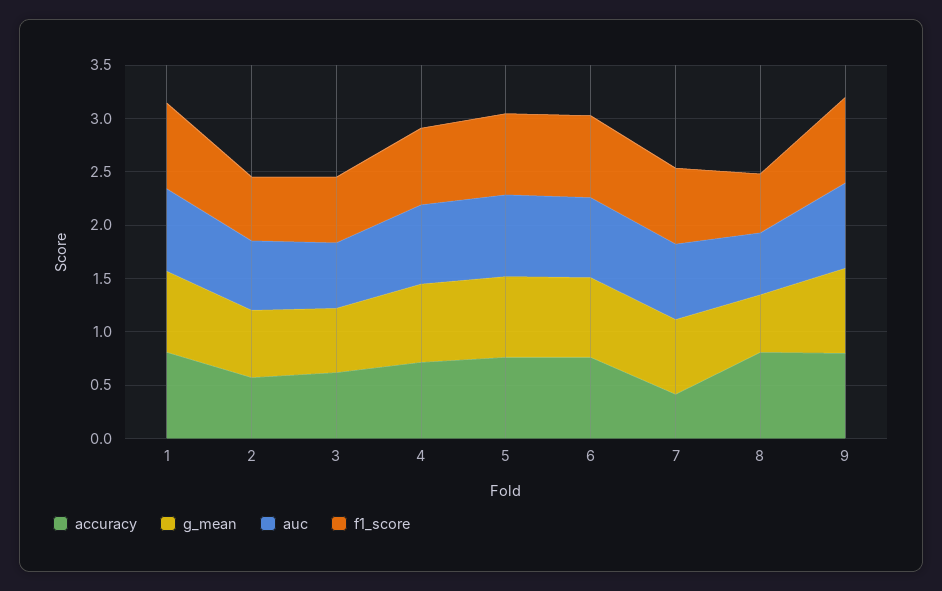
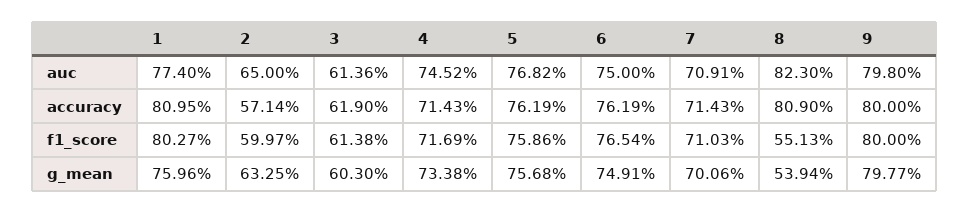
  {
    "accuracy": {
      "1": 0.8095,
      "2": 0.5714,
      "3": 0.619,
      "4": 0.7143,
      "5": 0.7619,
      "6": 0.7619,
-     "7": 0.4,
+     "7": 0.7143,
      "8": 0.809,
      "9": 0.8
    },
    "g_mean": {
      "1": 0.7596,
      "2": 0.6325,
      "3": 0.603,
      "4": 0.7338,
      "5": 0.7568,
      "6": 0.7491,
      "7": 0.7006,
      "8": 0.5394,
      "9": 0.7977
    },
    "auc": {
      "1": 0.774,
      "2": 0.65,
      "3": 0.6136,
      "4": 0.7452,
      "5": 0.7682,
      "6": 0.75,
      "7": 0.7091,
-     "8": 0.6,
+     "8": 0.823,
      "9": 0.798
    },
    "f1_score": {
      "1": 0.8027,
      "2": 0.5997,
      "3": 0.6138,
      "4": 0.7169,
      "5": 0.7586,
      "6": 0.7654,
      "7": 0.7103,
      "8": 0.5513,
      "9": 0.8
    }
  }

